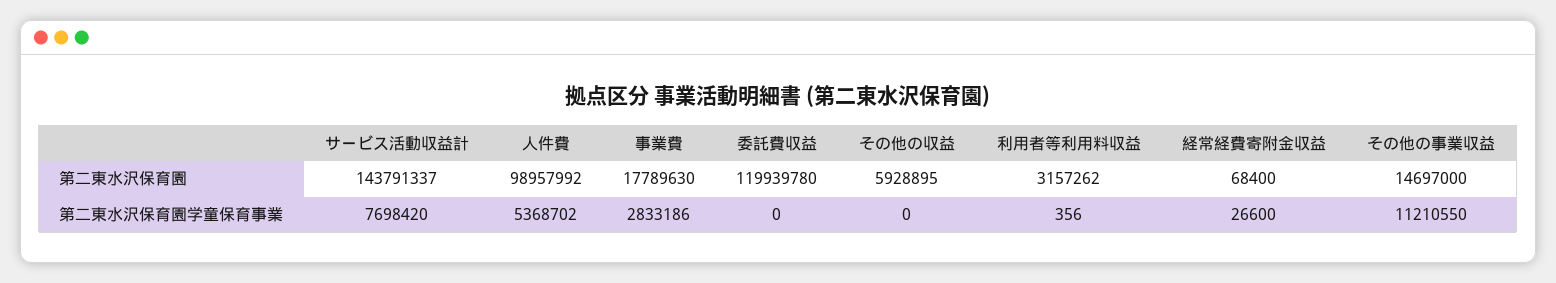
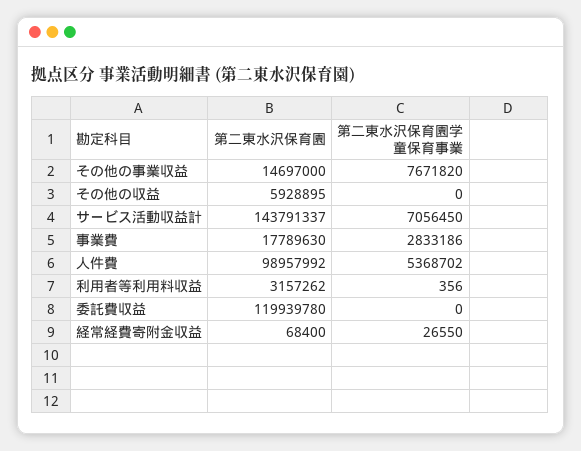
  {
    "サービス活動収益計": {
      "第二東水沢保育園": 143791337,
-     "第二東水沢保育園学童保育事業": 7698420
+     "第二東水沢保育園学童保育事業": 7056450
    },
    "人件費": {
      "第二東水沢保育園": 98957992,
      "第二東水沢保育園学童保育事業": 5368702
    },
    "事業費": {
      "第二東水沢保育園": 17789630,
      "第二東水沢保育園学童保育事業": 2833186
    },
    "委託費収益": {
      "第二東水沢保育園": 119939780,
      "第二東水沢保育園学童保育事業": 0
    },
    "その他の収益": {
      "第二東水沢保育園": 5928895,
      "第二東水沢保育園学童保育事業": 0
    },
    "利用者等利用料収益": {
      "第二東水沢保育園": 3157262,
      "第二東水沢保育園学童保育事業": 356
    },
    "経常経費寄附金収益": {
      "第二東水沢保育園": 68400,
-     "第二東水沢保育園学童保育事業": 26600
+     "第二東水沢保育園学童保育事業": 26550
    },
    "その他の事業収益": {
      "第二東水沢保育園": 14697000,
-     "第二東水沢保育園学童保育事業": 11210550
+     "第二東水沢保育園学童保育事業": 7671820
    }
  }

